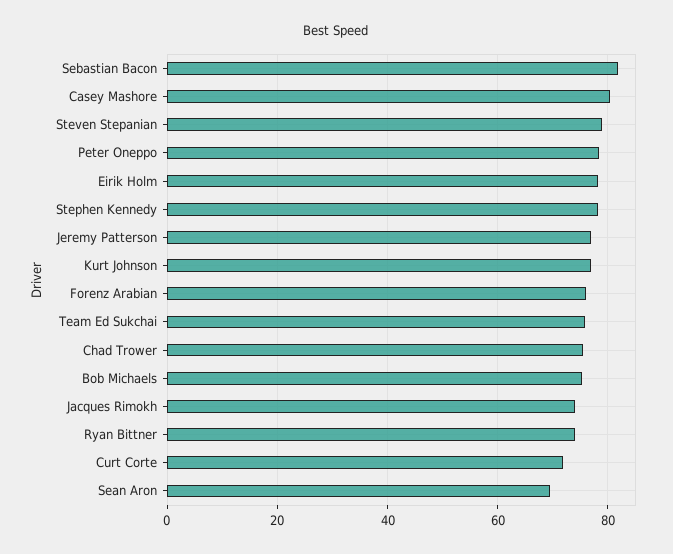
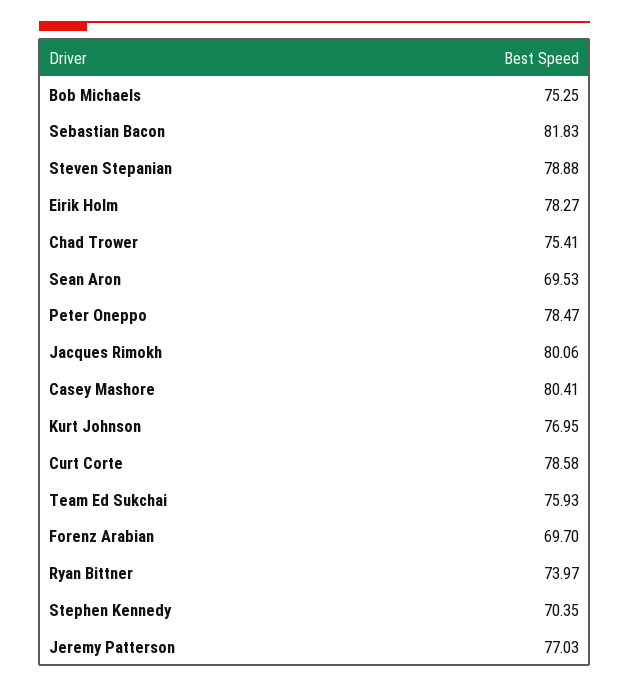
  {
    "Sebastian Bacon": 81.83,
    "Casey Mashore": 80.41,
    "Steven Stepanian": 78.88,
    "Peter Oneppo": 78.47,
    "Eirik Holm": 78.27,
-   "Stephen Kennedy": 78,
+   "Stephen Kennedy": 70.35,
    "Jeremy Patterson": 77.03,
    "Kurt Johnson": 76.95,
-   "Forenz Arabian": 76,
+   "Forenz Arabian": 69.7,
    "Team Ed Sukchai": 75.93,
    "Chad Trower": 75.41,
    "Bob Michaels": 75.25,
-   "Jacques Rimokh": 74,
+   "Jacques Rimokh": 80.06,
    "Ryan Bittner": 73.97,
-   "Curt Corte": 72,
+   "Curt Corte": 78.58,
    "Sean Aron": 69.53
  }

